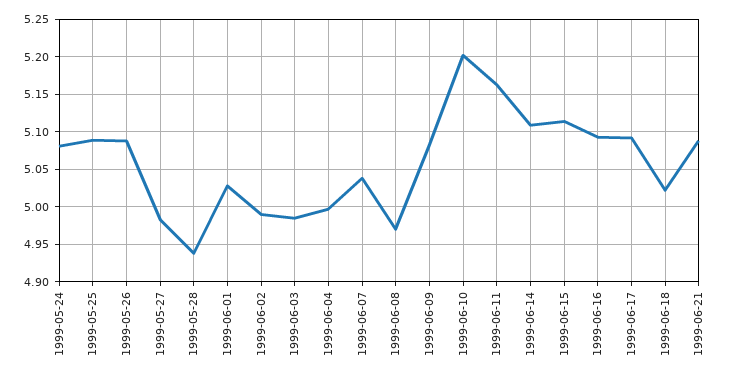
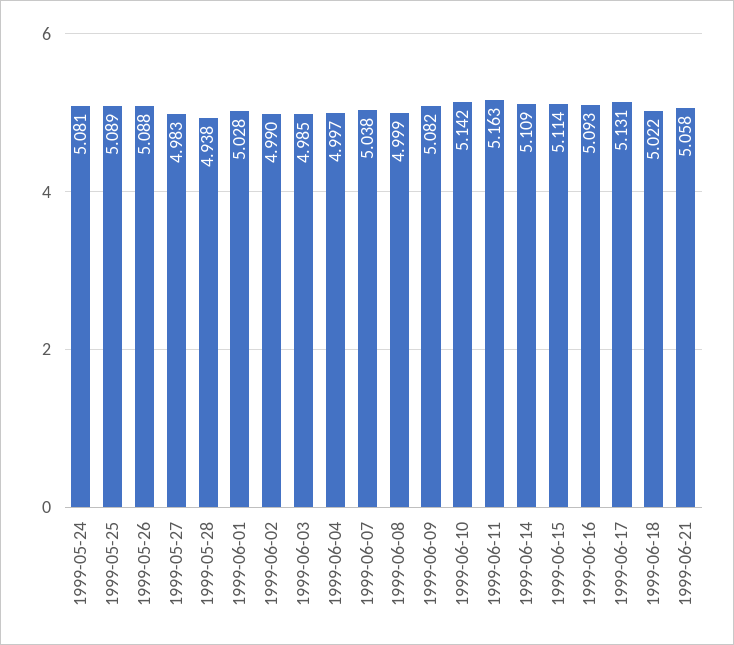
  {
    "1999-05-24": 5.081,
    "1999-05-25": 5.089,
    "1999-05-26": 5.088,
    "1999-05-27": 4.983,
    "1999-05-28": 4.938,
    "1999-06-01": 5.028,
    "1999-06-02": 4.99,
    "1999-06-03": 4.985,
    "1999-06-04": 4.997,
    "1999-06-07": 5.038,
-   "1999-06-08": 4.97,
+   "1999-06-08": 4.999,
    "1999-06-09": 5.082,
-   "1999-06-10": 5.2,
+   "1999-06-10": 5.142,
    "1999-06-11": 5.163,
    "1999-06-14": 5.109,
    "1999-06-15": 5.114,
    "1999-06-16": 5.093,
-   "1999-06-17": 5.09,
+   "1999-06-17": 5.131,
    "1999-06-18": 5.022,
-   "1999-06-21": 5.09
+   "1999-06-21": 5.058
  }

